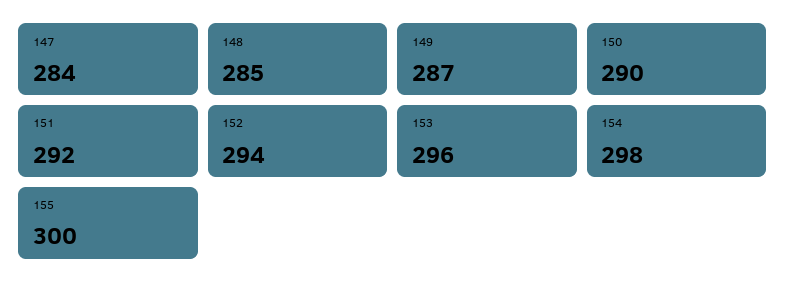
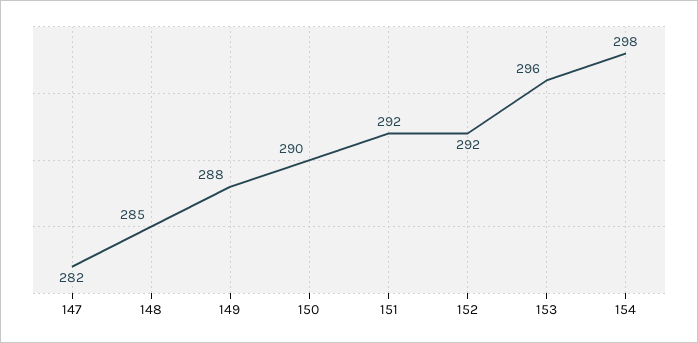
  {
-   "147": 284,
+   "147": 282,
    "148": 285,
-   "149": 287,
+   "149": 288,
    "150": 290,
    "151": 292,
-   "152": 294,
+   "152": 292,
    "153": 296,
-   "154": 298,
+   "154": 298
-   "155": 300
  }

